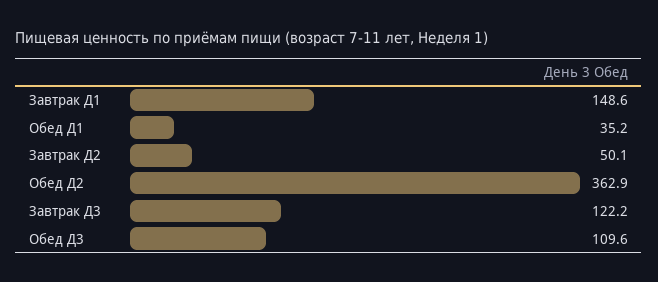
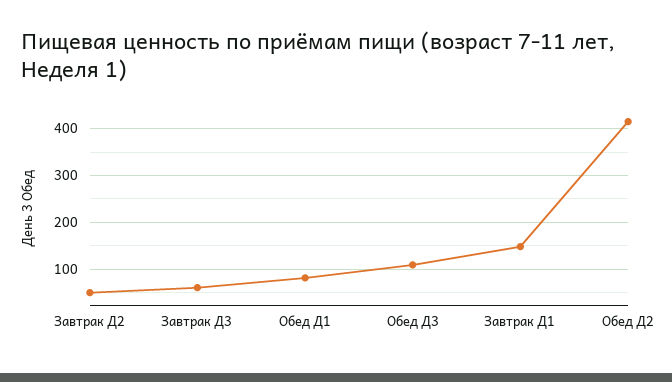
  {
    "Завтрак Д1": 148.6,
-   "Обед Д1": 35.2,
+   "Обед Д1": 80,
    "Завтрак Д2": 50.1,
-   "Обед Д2": 362.9,
+   "Обед Д2": 420,
-   "Завтрак Д3": 122.2,
+   "Завтрак Д3": 60,
    "Обед Д3": 109.6
  }

